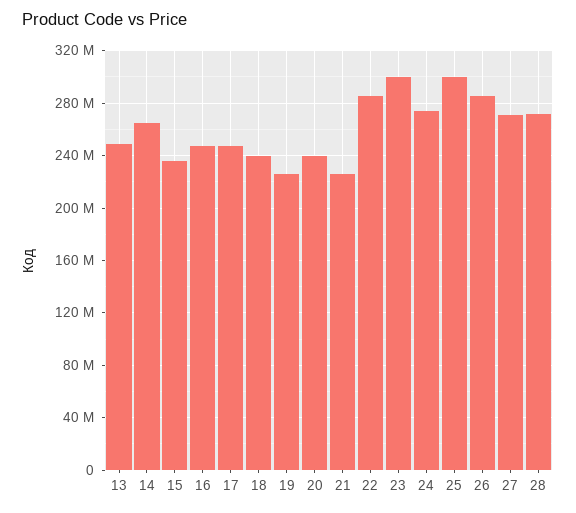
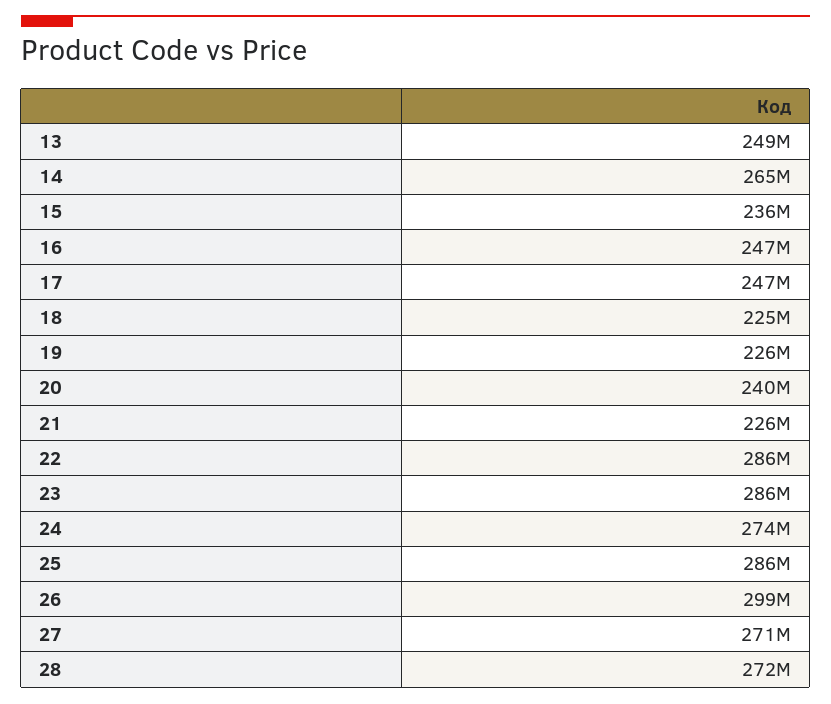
  {
    "13": 249000000,
    "14": 265000000,
    "15": 236000000,
    "16": 247000000,
    "17": 247000000,
-   "18": 240000000,
+   "18": 225000000,
    "19": 226000000,
    "20": 240000000,
    "21": 226000000,
    "22": 286000000,
-   "23": 300000000,
+   "23": 286000000,
    "24": 274000000,
-   "25": 300000000,
+   "25": 286000000,
-   "26": 285000000,
+   "26": 299000000,
    "27": 271000000,
    "28": 272000000
  }

